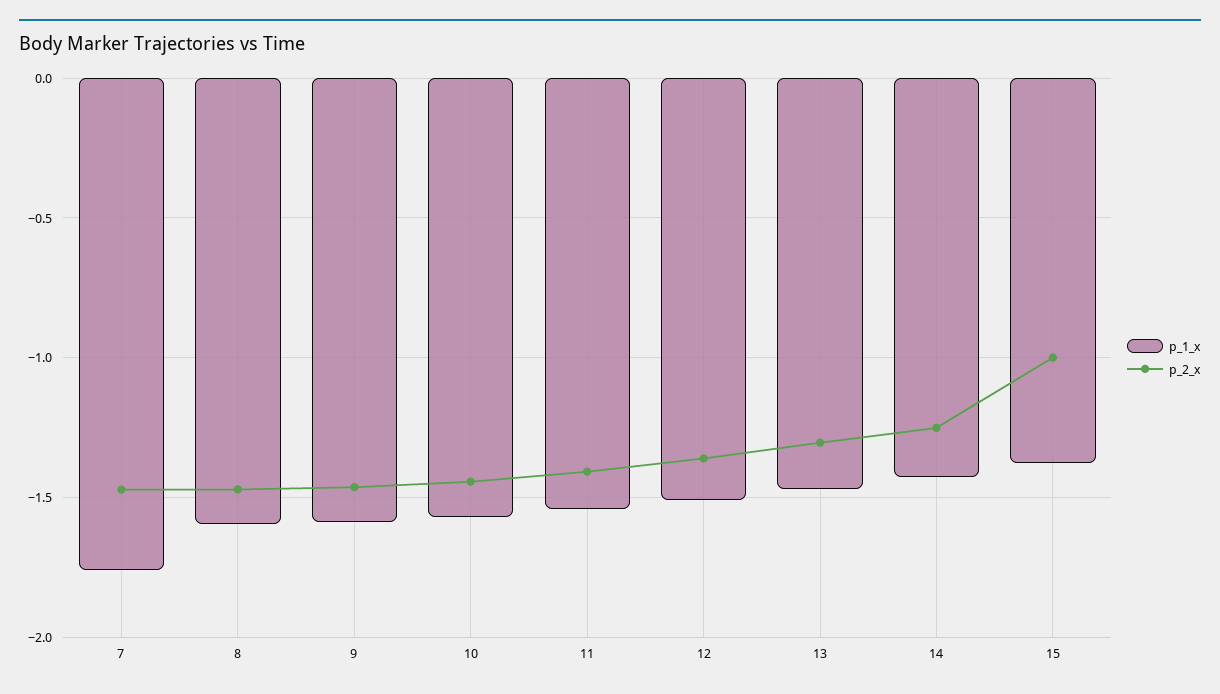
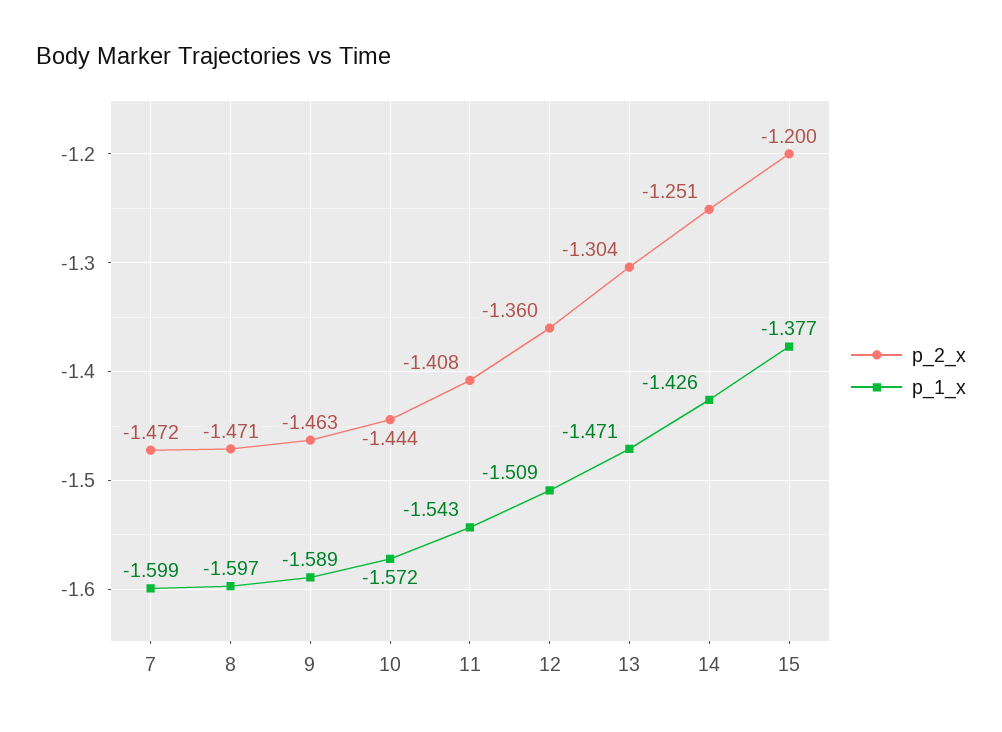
  {
    "p_1_x": {
-     "7": -1.75,
+     "7": -1.599,
      "8": -1.597,
      "9": -1.589,
      "10": -1.572,
      "11": -1.543,
      "12": -1.509,
      "13": -1.471,
      "14": -1.426,
      "15": -1.377
    },
    "p_2_x": {
      "7": -1.472,
      "8": -1.471,
      "9": -1.463,
      "10": -1.444,
      "11": -1.408,
      "12": -1.36,
      "13": -1.304,
      "14": -1.251,
-     "15": -1
+     "15": -1.2
    }
  }

